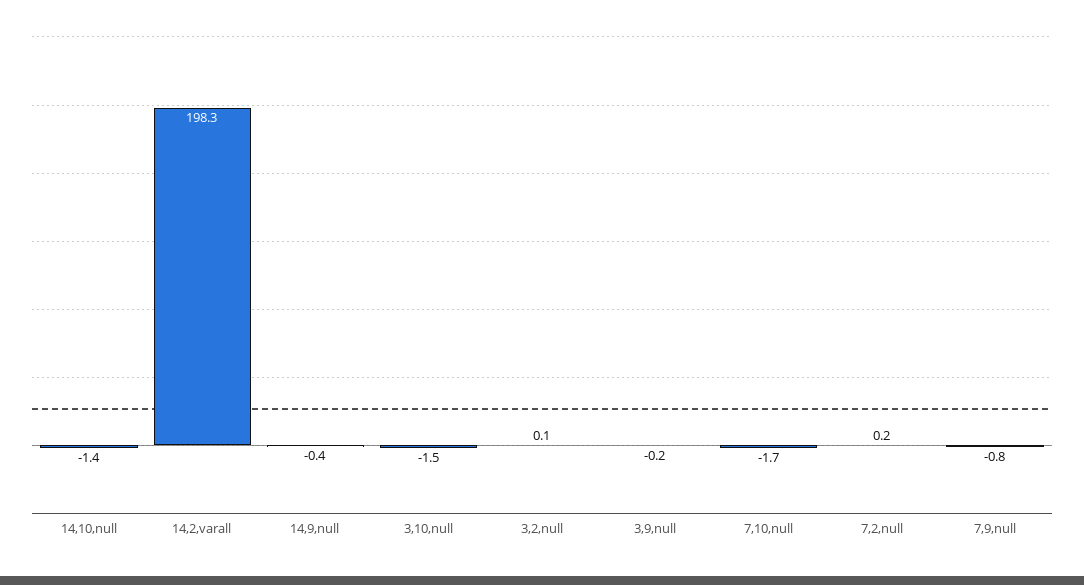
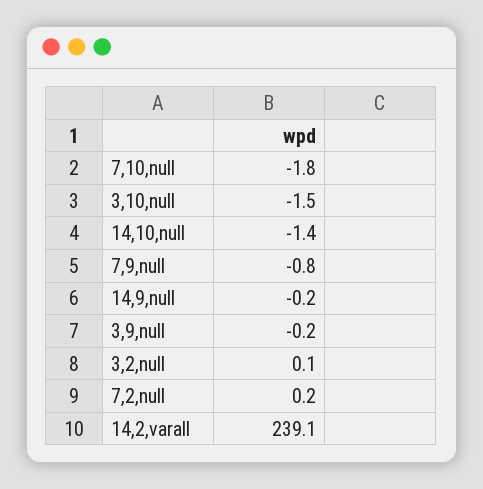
  {
    "14,10,null": -1.4,
-   "14,2,varall": 198.3,
+   "14,2,varall": 239.1,
-   "14,9,null": -0.4,
+   "14,9,null": -0.2,
    "3,10,null": -1.5,
    "3,2,null": 0.1,
    "3,9,null": -0.2,
-   "7,10,null": -1.7,
+   "7,10,null": -1.8,
    "7,2,null": 0.2,
    "7,9,null": -0.8
  }

